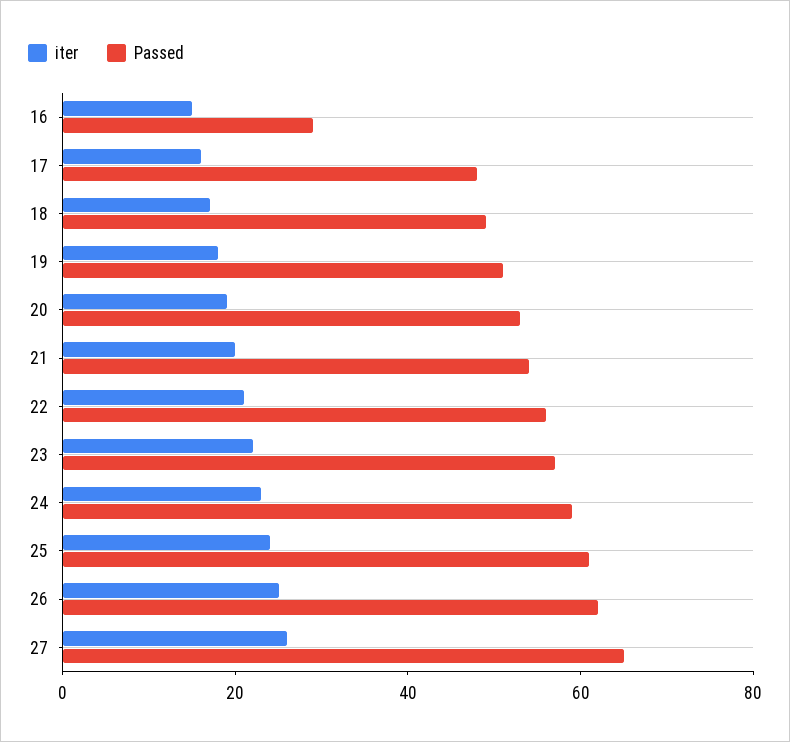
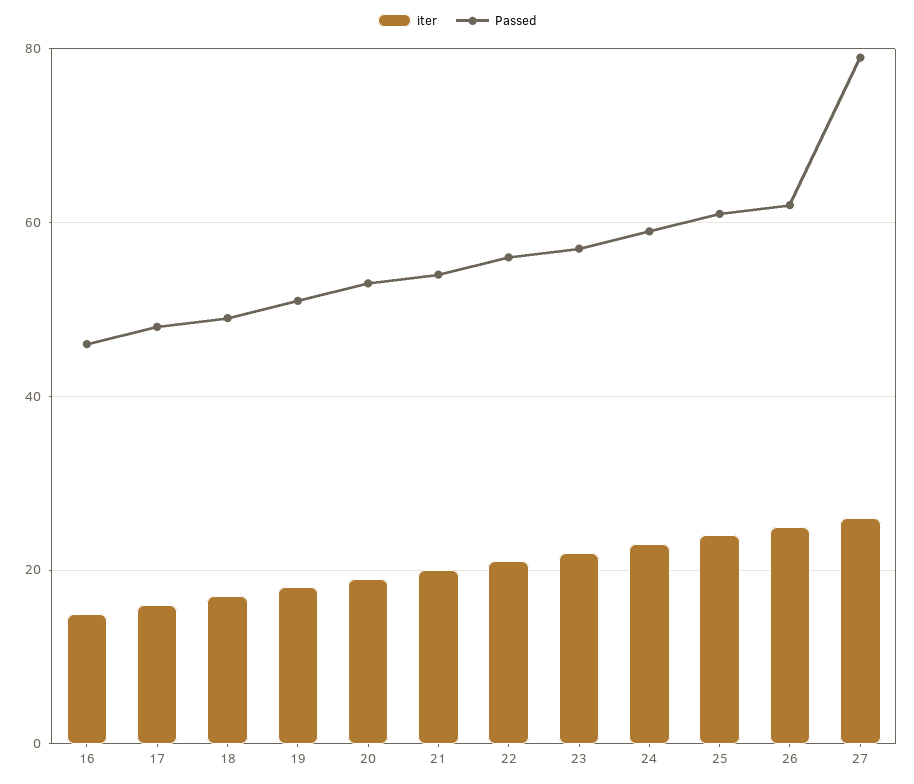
  {
    "iter": {
      "16": 15,
      "17": 15,
      "18": 15,
      "19": 20,
      "20": 20,
      "21": 20,
      "22": 20,
      "23": 20,
      "24": 25,
      "25": 25,
      "26": 25,
      "27": 25
    },
    "Passed": {
-     "16": 30,
+     "16": 45,
      "17": 50,
      "18": 50,
      "19": 50,
      "20": 55,
      "21": 55,
      "22": 55,
      "23": 55,
      "24": 60,
      "25": 60,
      "26": 60,
-     "27": 65
+     "27": 80
    }
  }

